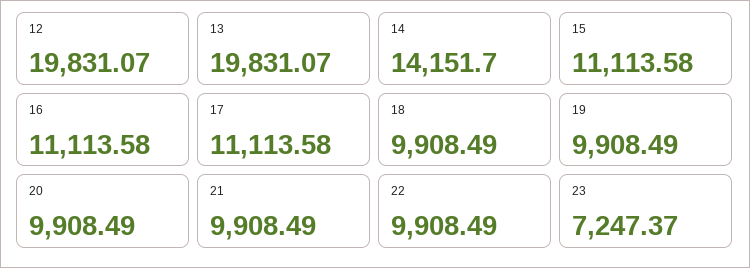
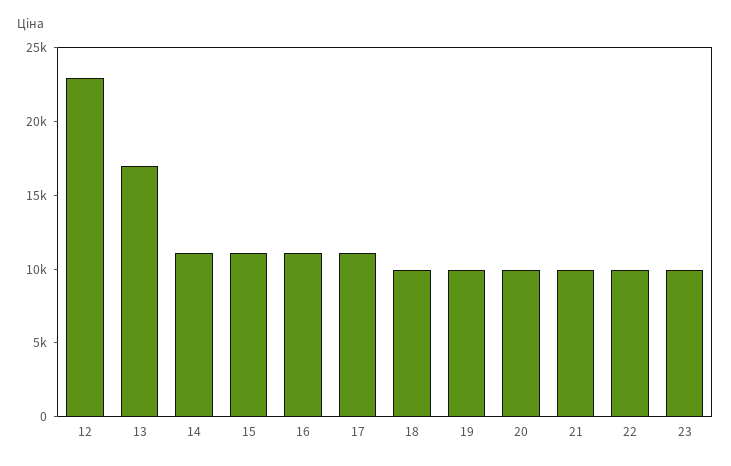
  {
-   "12": 19831.07,
+   "12": 23000,
-   "13": 19831.07,
+   "13": 17000,
-   "14": 14151.7,
+   "14": 11000,
    "15": 11113.58,
    "16": 11113.58,
    "17": 11113.58,
    "18": 9908.49,
    "19": 9908.49,
    "20": 9908.49,
    "21": 9908.49,
    "22": 9908.49,
-   "23": 7247.37
+   "23": 10000
  }

